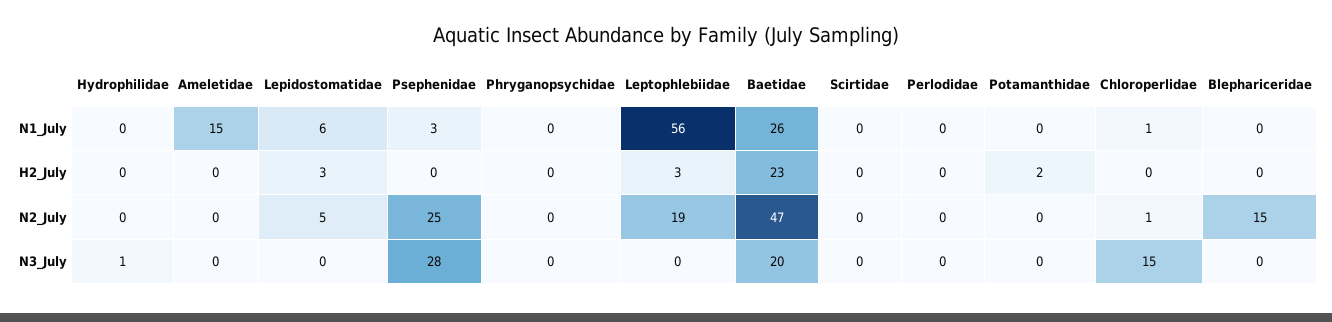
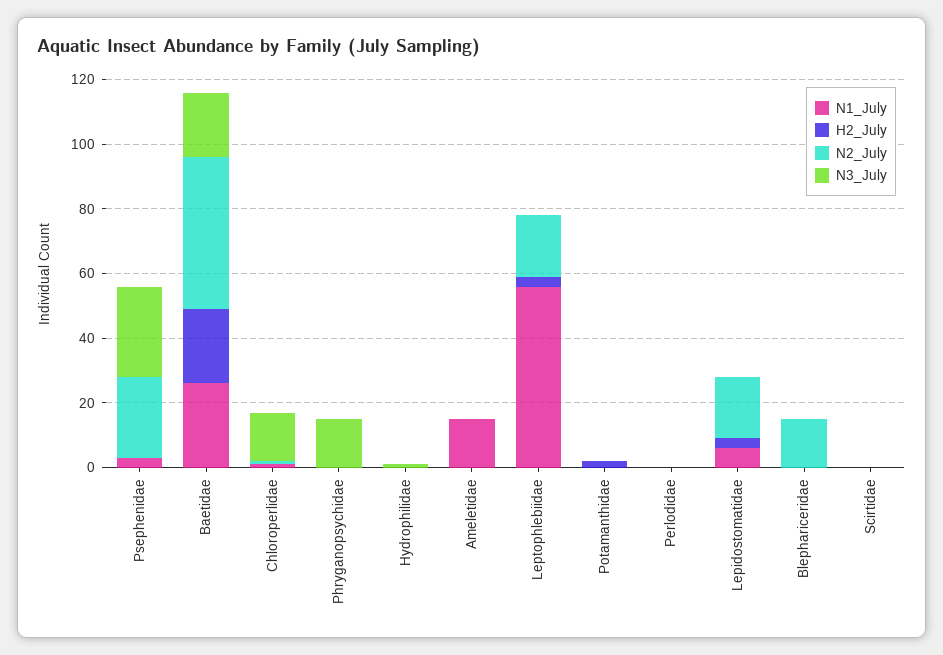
  {
    "N1_July": {
      "Hydrophilidae": 0,
      "Ameletidae": 15,
      "Lepidostomatidae": 6,
      "Psephenidae": 3,
      "Phryganopsychidae": 0,
      "Leptophlebiidae": 56,
      "Baetidae": 26,
      "Scirtidae": 0,
      "Perlodidae": 0,
      "Potamanthidae": 0,
      "Chloroperlidae": 1,
      "Blephariceridae": 0
    },
    "H2_July": {
      "Hydrophilidae": 0,
      "Ameletidae": 0,
      "Lepidostomatidae": 3,
      "Psephenidae": 0,
      "Phryganopsychidae": 0,
      "Leptophlebiidae": 3,
      "Baetidae": 23,
      "Scirtidae": 0,
      "Perlodidae": 0,
      "Potamanthidae": 2,
      "Chloroperlidae": 0,
      "Blephariceridae": 0
    },
    "N2_July": {
      "Hydrophilidae": 0,
      "Ameletidae": 0,
-     "Lepidostomatidae": 5,
+     "Lepidostomatidae": 20,
      "Psephenidae": 25,
      "Phryganopsychidae": 0,
      "Leptophlebiidae": 19,
      "Baetidae": 47,
      "Scirtidae": 0,
      "Perlodidae": 0,
      "Potamanthidae": 0,
      "Chloroperlidae": 1,
      "Blephariceridae": 15
    },
    "N3_July": {
      "Hydrophilidae": 1,
      "Ameletidae": 0,
      "Lepidostomatidae": 0,
      "Psephenidae": 28,
-     "Phryganopsychidae": 0,
+     "Phryganopsychidae": 15,
      "Leptophlebiidae": 0,
      "Baetidae": 20,
      "Scirtidae": 0,
      "Perlodidae": 0,
      "Potamanthidae": 0,
      "Chloroperlidae": 15,
      "Blephariceridae": 0
    }
  }

